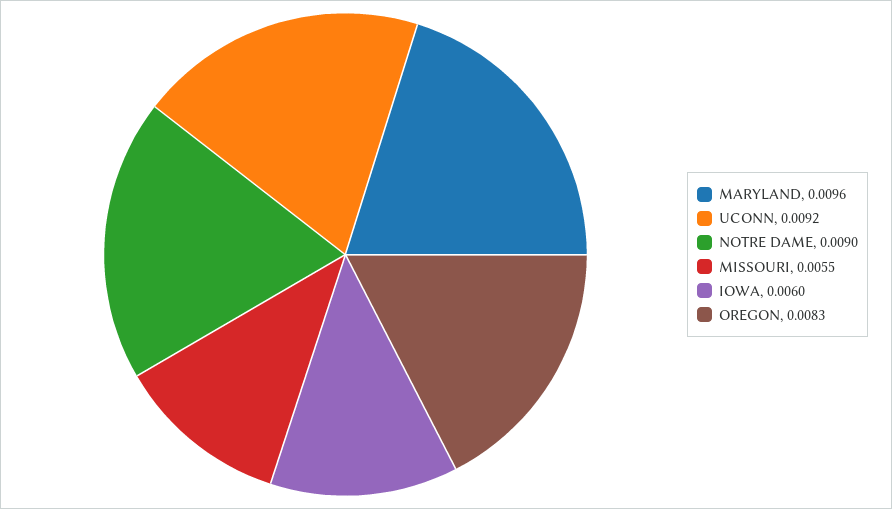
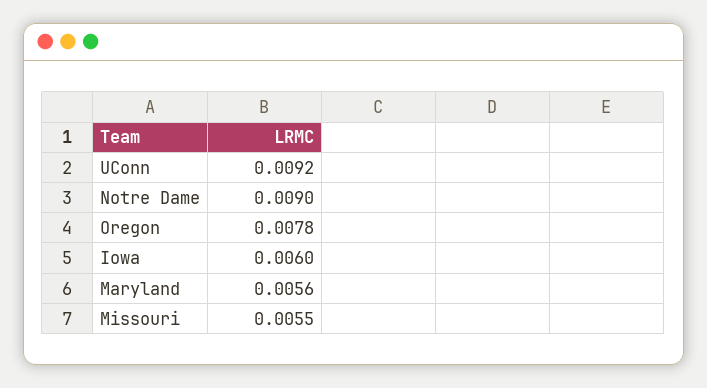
  {
-   "MARYLAND": 0.0096,
+   "MARYLAND": 0.0056,
    "UCONN": 0.0092,
    "NOTRE DAME": 0.009,
    "MISSOURI": 0.0055,
    "IOWA": 0.006,
-   "OREGON": 0.0083
+   "OREGON": 0.0078
  }

